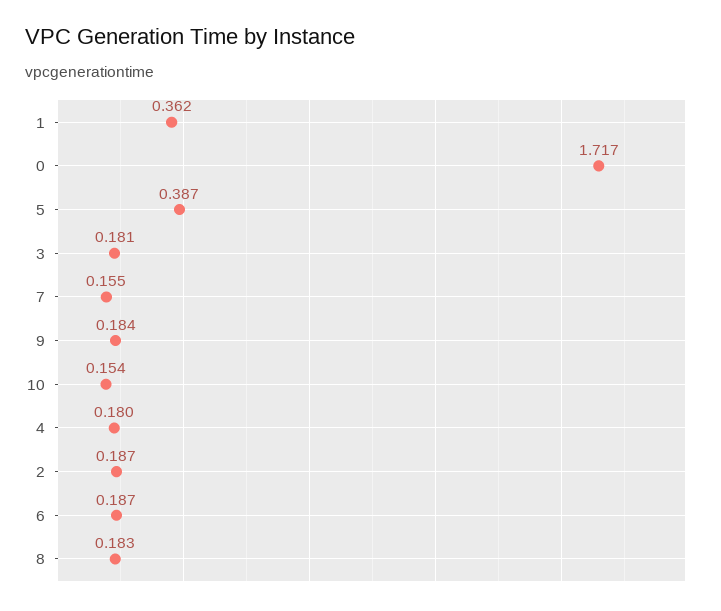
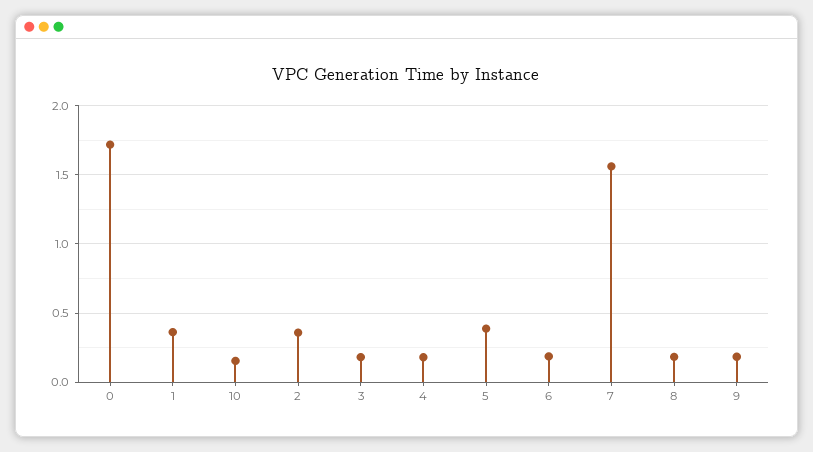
  {
    "1": 0.362,
    "0": 1.717,
    "5": 0.387,
    "3": 0.181,
-   "7": 0.155,
+   "7": 1.55,
    "9": 0.184,
    "10": 0.154,
    "4": 0.18,
-   "2": 0.187,
+   "2": 0.35,
    "6": 0.187,
    "8": 0.183
  }

